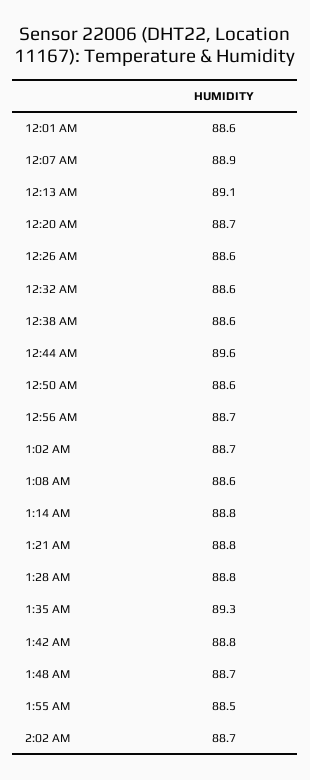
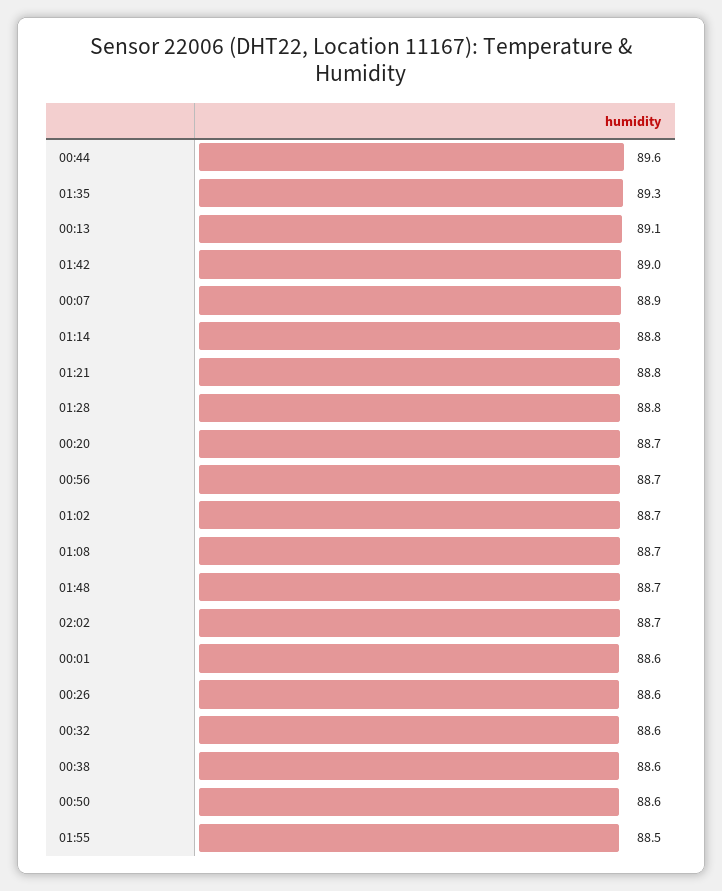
  {
    "12:01 AM": 88.6,
    "12:07 AM": 88.9,
    "12:13 AM": 89.1,
    "12:20 AM": 88.7,
    "12:26 AM": 88.6,
    "12:32 AM": 88.6,
    "12:38 AM": 88.6,
    "12:44 AM": 89.6,
    "12:50 AM": 88.6,
    "12:56 AM": 88.7,
    "1:02 AM": 88.7,
-   "1:08 AM": 88.6,
+   "1:08 AM": 88.7,
    "1:14 AM": 88.8,
    "1:21 AM": 88.8,
    "1:28 AM": 88.8,
    "1:35 AM": 89.3,
-   "1:42 AM": 88.8,
+   "1:42 AM": 89,
    "1:48 AM": 88.7,
    "1:55 AM": 88.5,
    "2:02 AM": 88.7
  }

